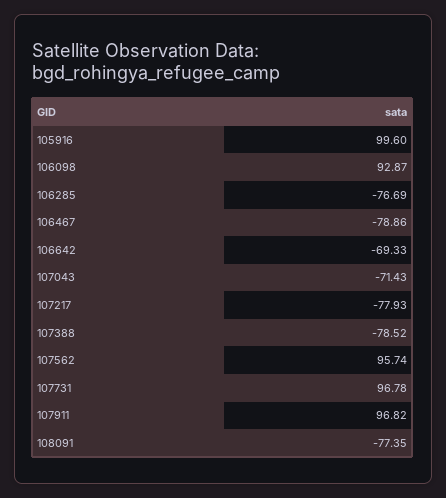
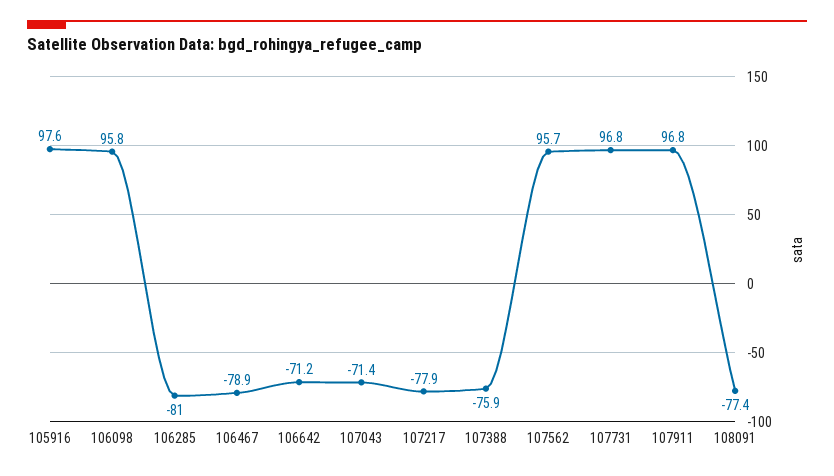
  {
-   "105916": 99.6,
+   "105916": 97.6,
-   "106098": 92.87,
+   "106098": 95.8,
-   "106285": -76.69,
+   "106285": -81,
    "106467": -78.86,
-   "106642": -69.33,
+   "106642": -71.2,
    "107043": -71.43,
    "107217": -77.93,
-   "107388": -78.52,
+   "107388": -75.9,
    "107562": 95.74,
    "107731": 96.78,
    "107911": 96.82,
    "108091": -77.35
  }

